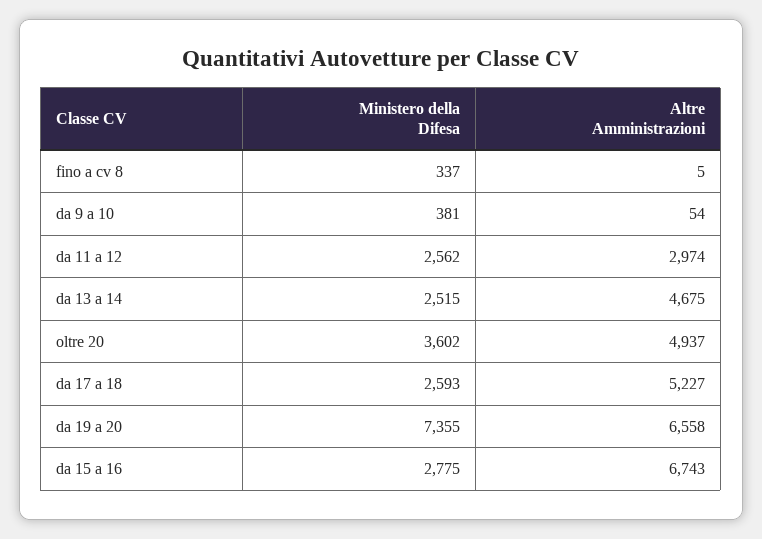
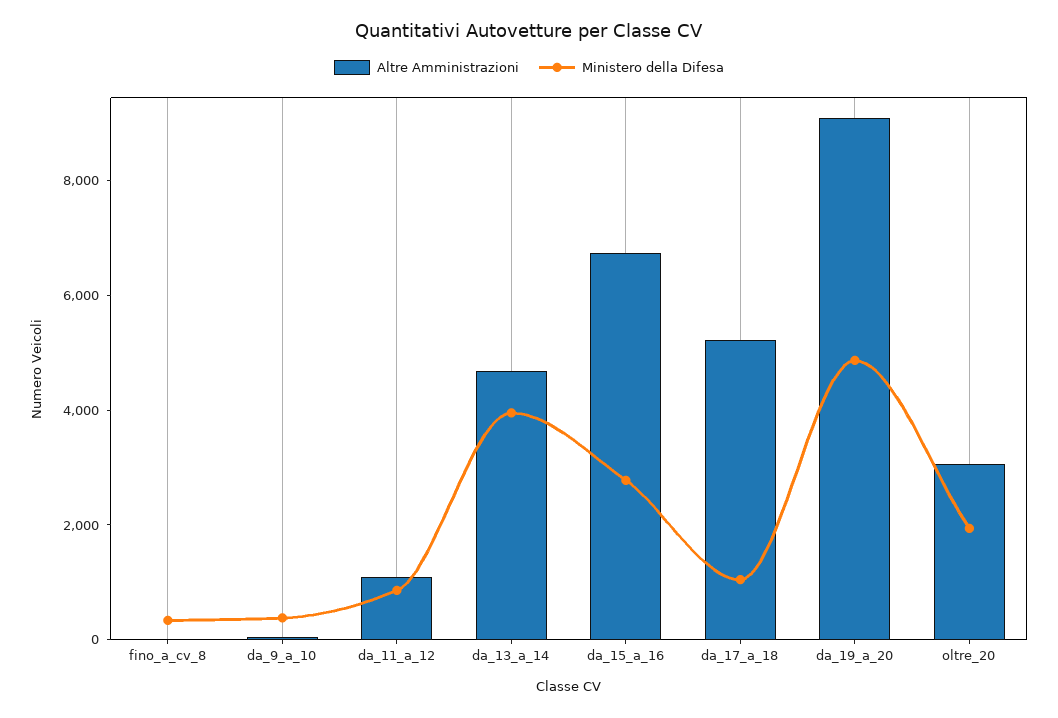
  {
    "Ministero della Difesa": {
      "fino a cv 8": 337,
      "da 9 a 10": 381,
-     "da 11 a 12": 2562,
+     "da 11 a 12": 1000,
-     "da 13 a 14": 2515,
+     "da 13 a 14": 4000,
-     "oltre 20": 3602,
+     "oltre 20": 2000,
-     "da 17 a 18": 2593,
+     "da 17 a 18": 1000,
-     "da 19 a 20": 7355,
+     "da 19 a 20": 5000,
      "da 15 a 16": 2775
    },
    "Altre Amministrazioni": {
      "fino a cv 8": 5,
      "da 9 a 10": 54,
-     "da 11 a 12": 2974,
+     "da 11 a 12": 1000,
      "da 13 a 14": 4675,
-     "oltre 20": 4937,
+     "oltre 20": 3000,
      "da 17 a 18": 5227,
-     "da 19 a 20": 6558,
+     "da 19 a 20": 9000,
      "da 15 a 16": 6743
    }
  }

